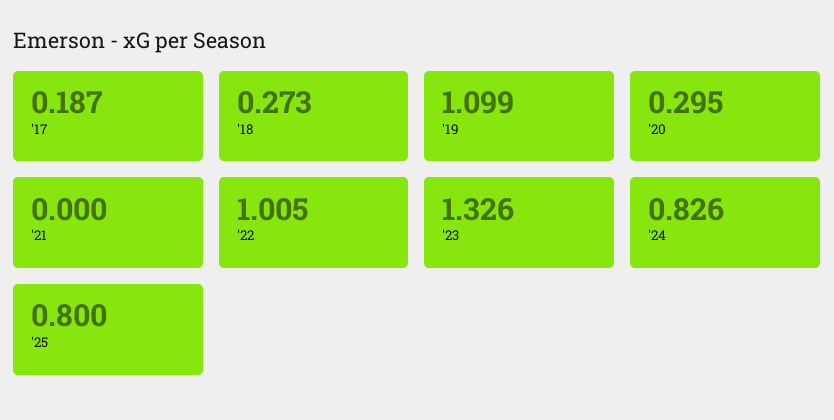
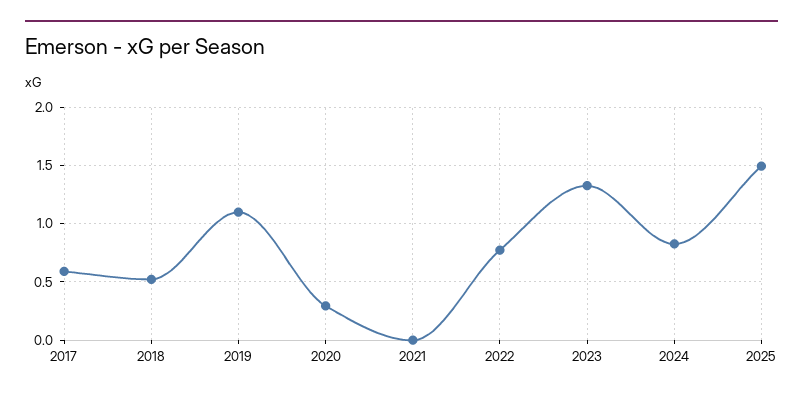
  {
-   "'17": 0.187,
+   "'17": 0.6,
-   "'18": 0.273,
+   "'18": 0.5,
    "'19": 1.099,
    "'20": 0.295,
    "'21": 0,
-   "'22": 1.005,
+   "'22": 0.8,
    "'23": 1.326,
    "'24": 0.826,
-   "'25": 0.8
+   "'25": 1.5
  }

